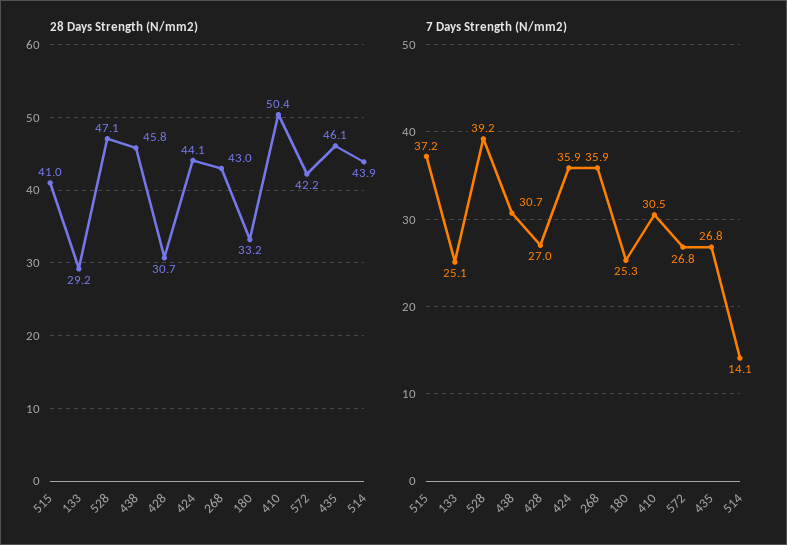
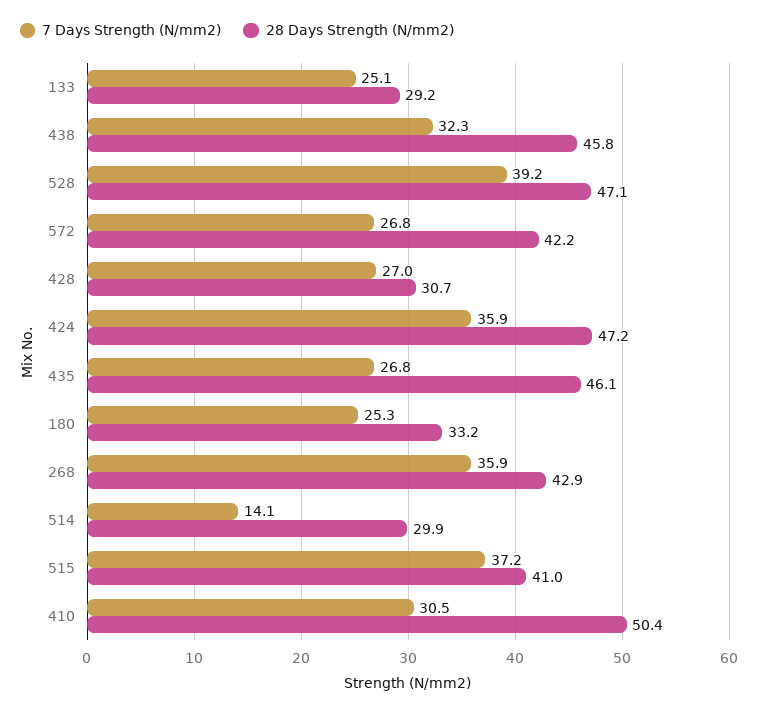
  {
    "28 Days Strength (N/mm2)": {
      "515": 41,
      "133": 29.2,
      "528": 47.1,
      "438": 45.8,
      "428": 30.7,
-     "424": 44.1,
+     "424": 47.2,
-     "268": 43,
+     "268": 42.9,
      "180": 33.2,
      "410": 50.4,
      "572": 42.2,
      "435": 46.1,
-     "514": 43.9
+     "514": 29.9
    },
    "7 Days Strength (N/mm2)": {
      "515": 37.2,
      "133": 25.1,
      "528": 39.2,
-     "438": 30.7,
+     "438": 32.3,
      "428": 27,
      "424": 35.9,
      "268": 35.9,
      "180": 25.3,
      "410": 30.5,
      "572": 26.8,
      "435": 26.8,
      "514": 14.1
    }
  }

